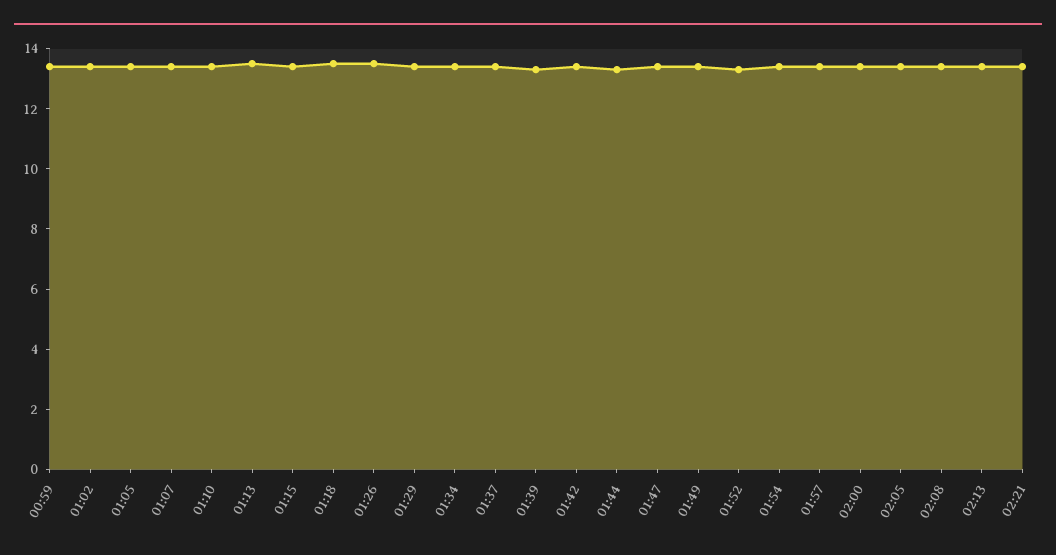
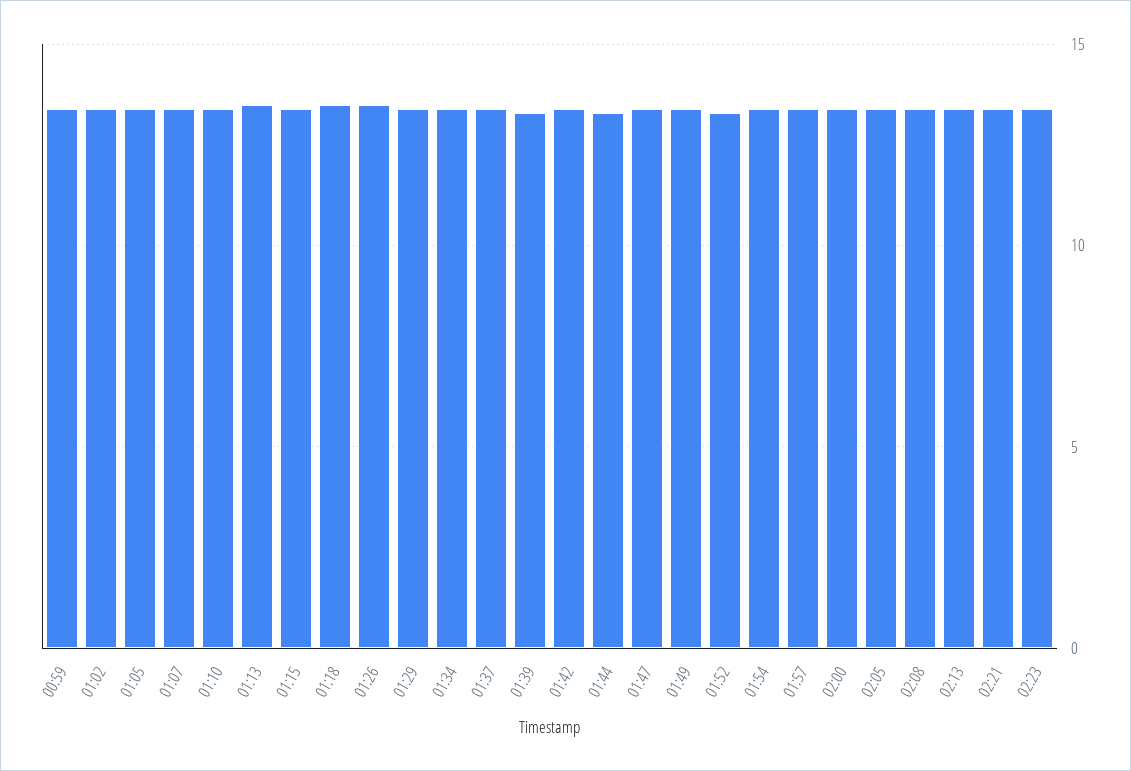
  {
    "00:59": 13.5,
    "01:02": 13.5,
    "01:05": 13.5,
    "01:07": 13.5,
    "01:10": 13.5,
    "01:13": 13.5,
    "01:15": 13.5,
    "01:18": 13.5,
    "01:26": 13.5,
    "01:29": 13.5,
    "01:34": 13.5,
    "01:37": 13.5,
    "01:39": 13.5,
    "01:42": 13.5,
    "01:44": 13.5,
    "01:47": 13.5,
    "01:49": 13.5,
    "01:52": 13.5,
    "01:54": 13.5,
    "01:57": 13.5,
    "02:00": 13.5,
    "02:05": 13.5,
    "02:08": 13.5,
    "02:13": 13.5,
-   "02:21": 13.5
+   "02:21": 13.5,
+   "02:23": 13.5
  }

